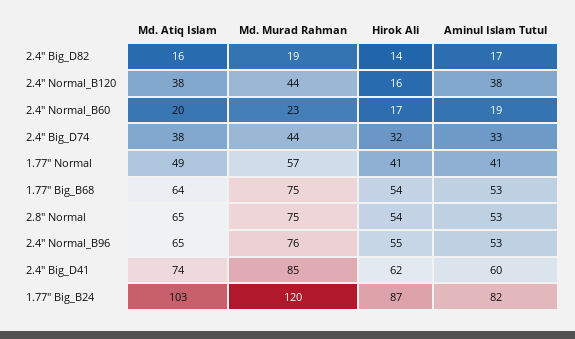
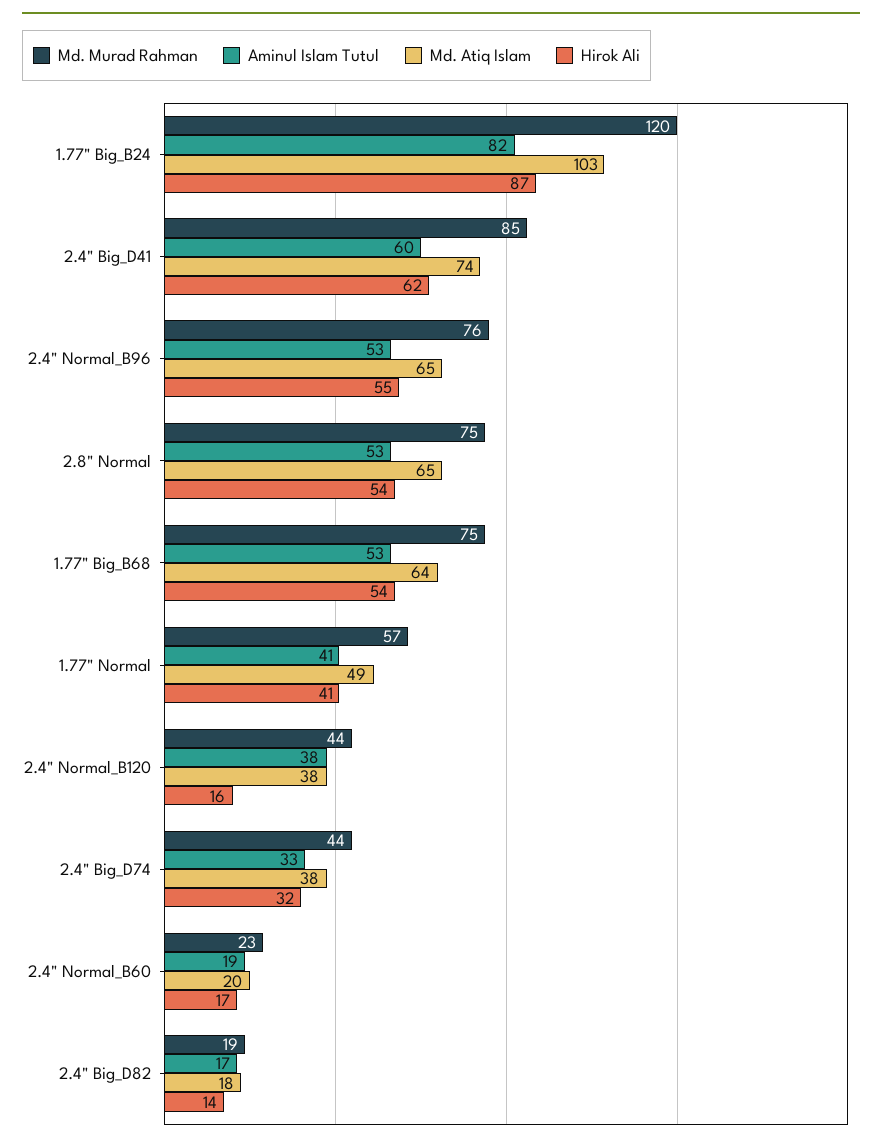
  {
    "Md. Atiq Islam": {
-     "2.4\" Big_D82": 16,
+     "2.4\" Big_D82": 18,
      "2.4\" Normal_B120": 38,
      "2.4\" Normal_B60": 20,
      "2.4\" Big_D74": 38,
      "1.77\" Normal": 49,
      "1.77\" Big_B68": 64,
      "2.8\" Normal": 65,
      "2.4\" Normal_B96": 65,
      "2.4\" Big_D41": 74,
      "1.77\" Big_B24": 103
    },
    "Md. Murad Rahman": {
      "2.4\" Big_D82": 19,
      "2.4\" Normal_B120": 44,
      "2.4\" Normal_B60": 23,
      "2.4\" Big_D74": 44,
      "1.77\" Normal": 57,
      "1.77\" Big_B68": 75,
      "2.8\" Normal": 75,
      "2.4\" Normal_B96": 76,
      "2.4\" Big_D41": 85,
      "1.77\" Big_B24": 120
    },
    "Hirok Ali": {
      "2.4\" Big_D82": 14,
      "2.4\" Normal_B120": 16,
      "2.4\" Normal_B60": 17,
      "2.4\" Big_D74": 32,
      "1.77\" Normal": 41,
      "1.77\" Big_B68": 54,
      "2.8\" Normal": 54,
      "2.4\" Normal_B96": 55,
      "2.4\" Big_D41": 62,
      "1.77\" Big_B24": 87
    },
    "Aminul Islam Tutul": {
      "2.4\" Big_D82": 17,
      "2.4\" Normal_B120": 38,
      "2.4\" Normal_B60": 19,
      "2.4\" Big_D74": 33,
      "1.77\" Normal": 41,
      "1.77\" Big_B68": 53,
      "2.8\" Normal": 53,
      "2.4\" Normal_B96": 53,
      "2.4\" Big_D41": 60,
      "1.77\" Big_B24": 82
    }
  }

